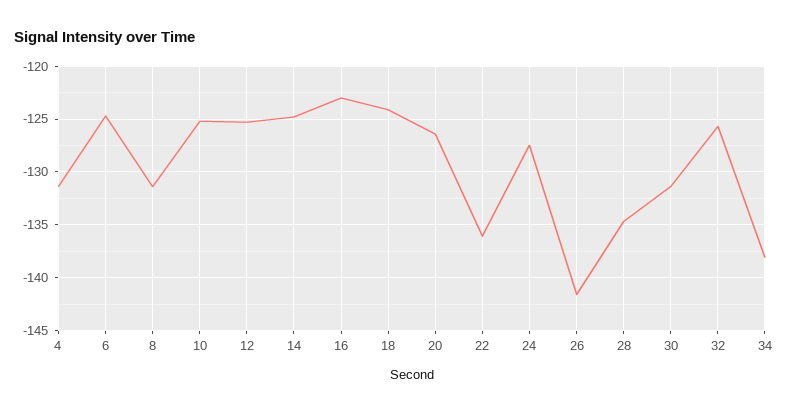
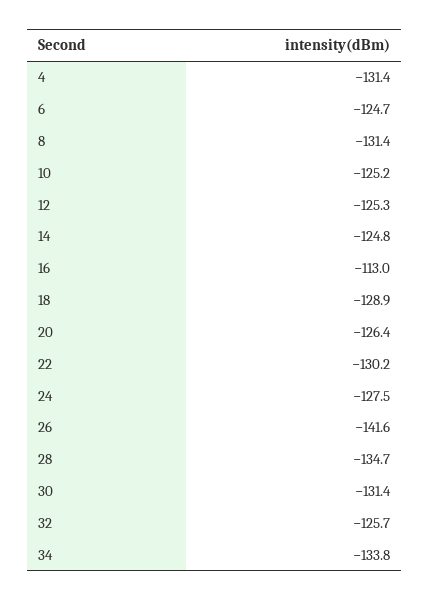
  {
    "4": -131.4,
    "6": -124.7,
    "8": -131.4,
    "10": -125.2,
    "12": -125.3,
    "14": -124.8,
-   "16": -123,
+   "16": -113,
-   "18": -124,
+   "18": -128.9,
    "20": -126.4,
-   "22": -136,
+   "22": -130.2,
    "24": -127.5,
    "26": -141.6,
    "28": -134.7,
    "30": -131.4,
    "32": -125.7,
-   "34": -138
+   "34": -133.8
  }

